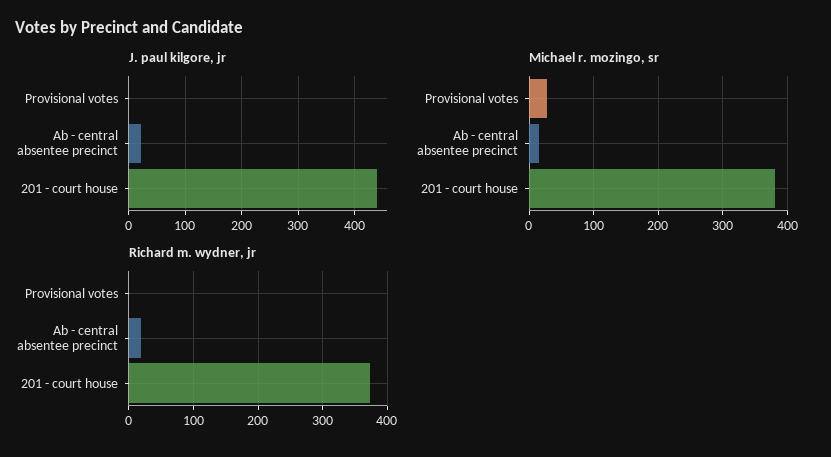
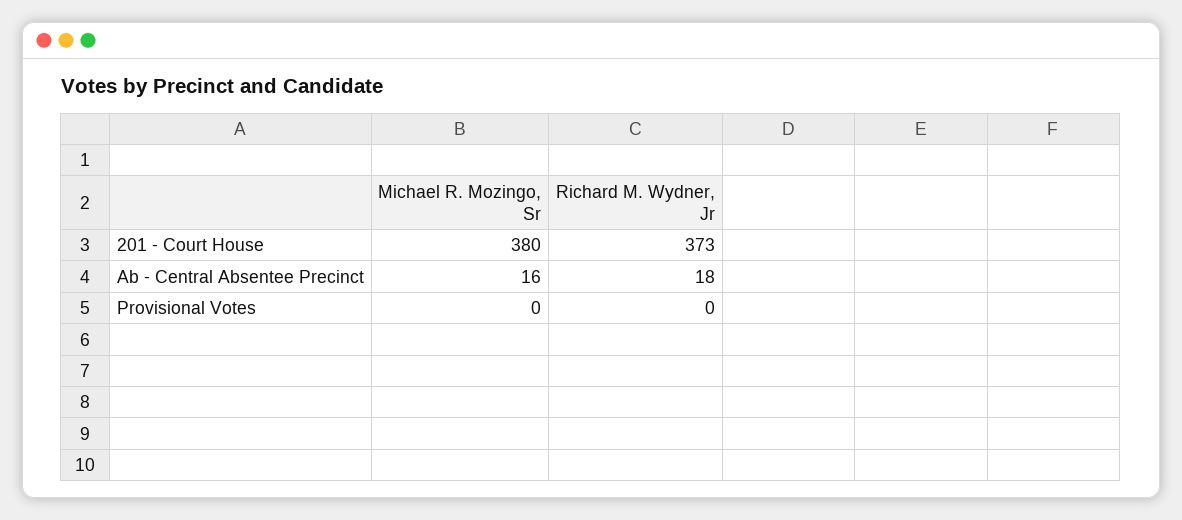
  {
-   "J. paul kilgore, jr": {
-     "Provisional votes": 0,
-     "Ab - central absentee precinct": 20,
-     "201 - court house": 440
-   },
    "Michael r. mozingo, sr": {
-     "Provisional votes": 30,
+     "Provisional votes": 0,
      "Ab - central absentee precinct": 16,
      "201 - court house": 380
    },
    "Richard m. wydner, jr": {
      "Provisional votes": 0,
      "Ab - central absentee precinct": 18,
      "201 - court house": 373
    }
  }

